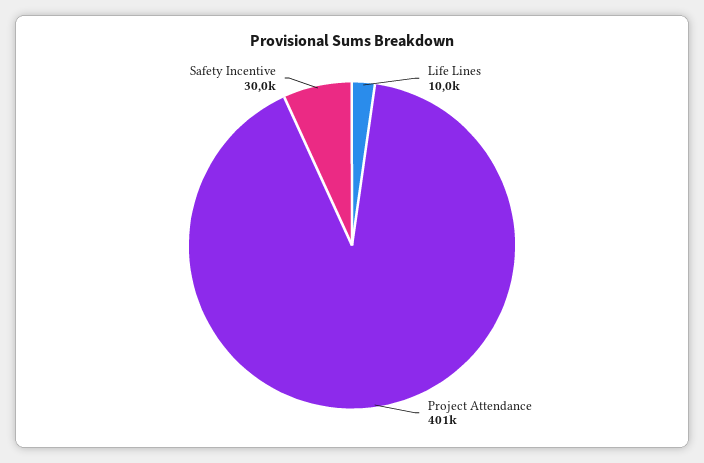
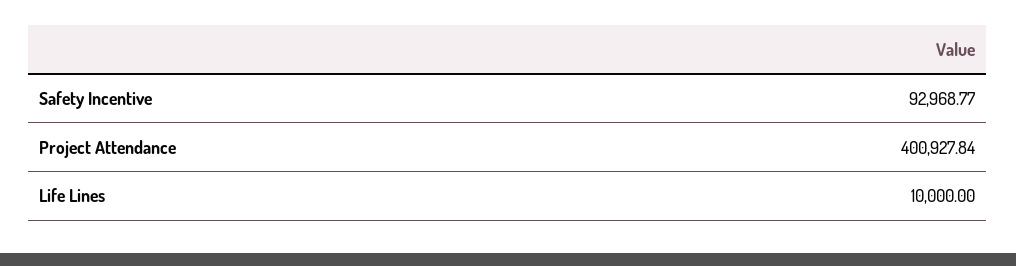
  {
    "Life Lines": 10000,
    "Project Attendance": 400927.84,
-   "Safety Incentive": 30000
+   "Safety Incentive": 92968.77
  }

